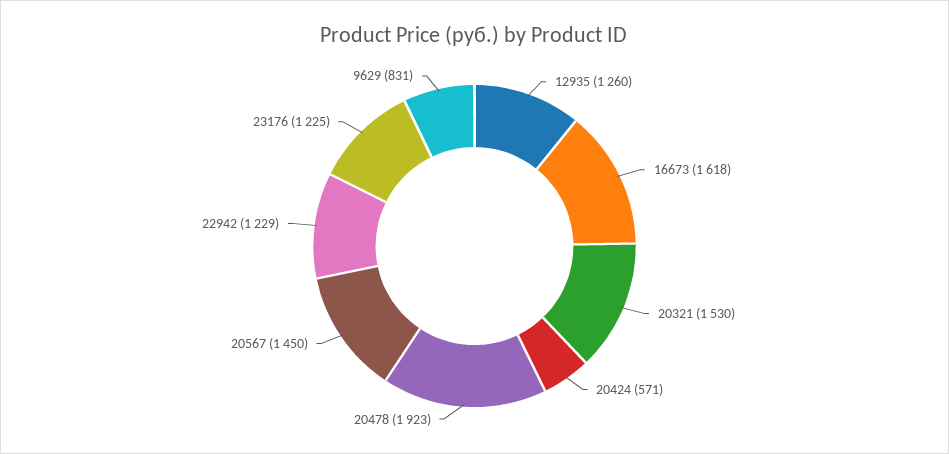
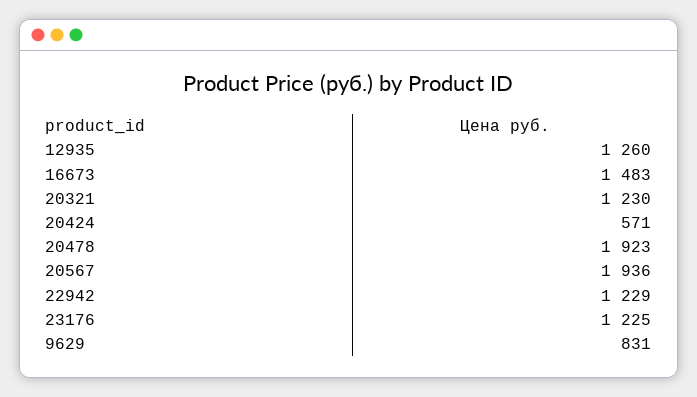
  {
    "12935": 1260,
-   "16673": 1618,
+   "16673": 1483,
-   "20321": 1530,
+   "20321": 1230,
    "20424": 571,
    "20478": 1923,
-   "20567": 1450,
+   "20567": 1936,
    "22942": 1229,
    "23176": 1225,
    "9629": 831
  }

